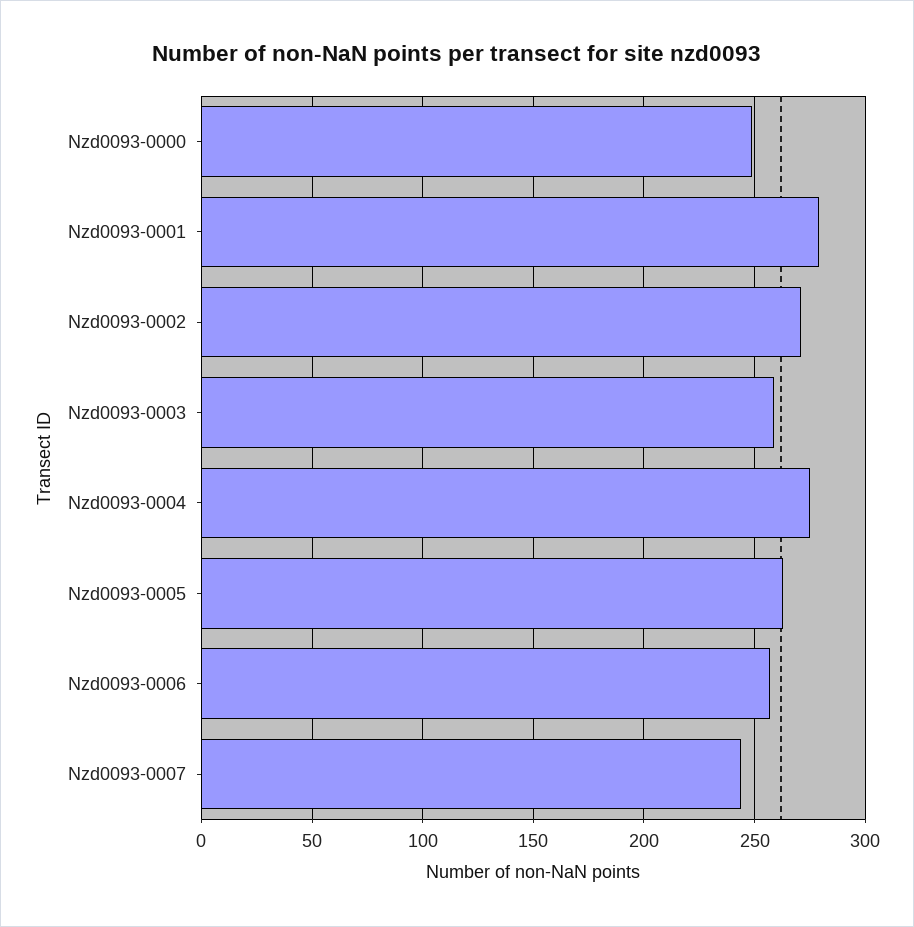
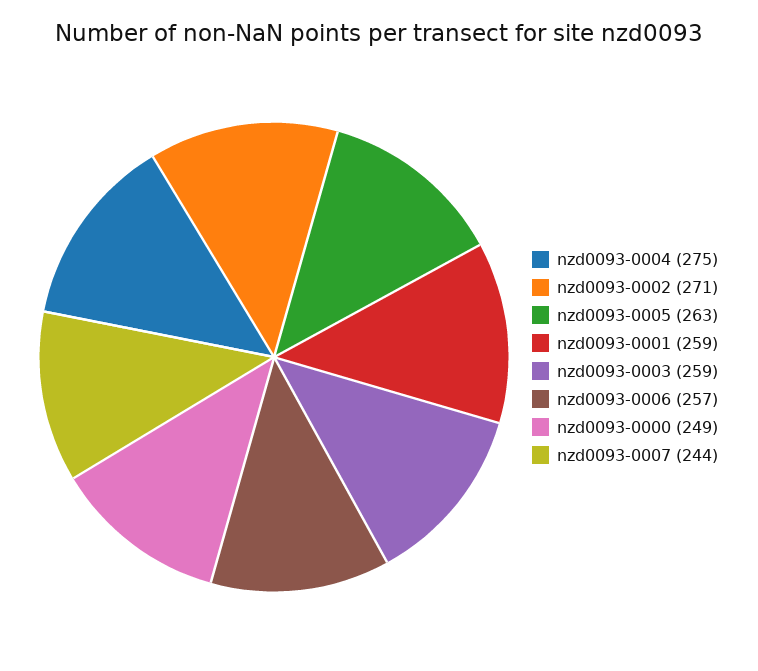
  {
    "Nzd0093-0000": 249,
-   "Nzd0093-0001": 280,
+   "Nzd0093-0001": 259,
    "Nzd0093-0002": 271,
    "Nzd0093-0003": 259,
    "Nzd0093-0004": 275,
    "Nzd0093-0005": 263,
    "Nzd0093-0006": 257,
    "Nzd0093-0007": 244
  }

